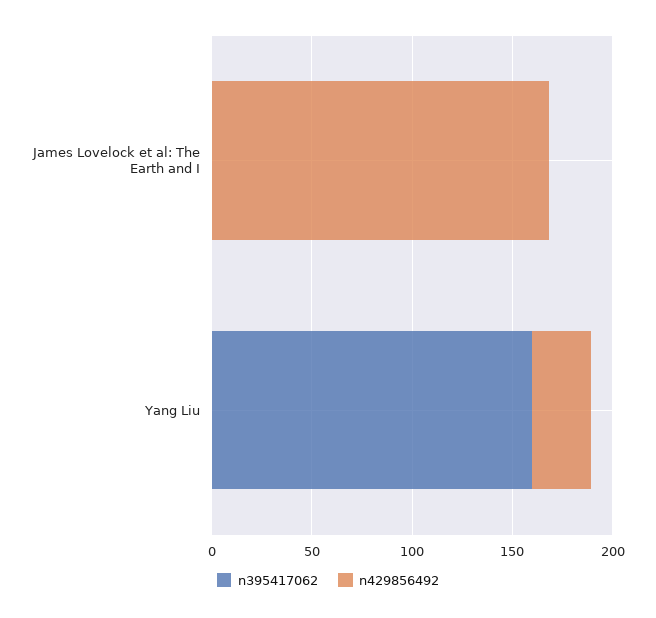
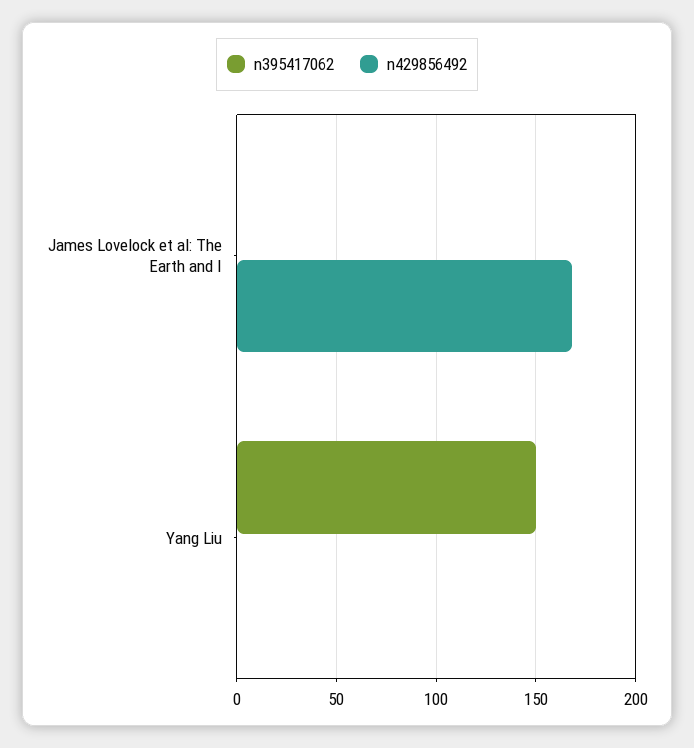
  {
    "n395417062": {
      "James Lovelock et al: The Earth and I": 0,
-     "Yang Liu": 160
+     "Yang Liu": 150
    },
    "n429856492": {
      "James Lovelock et al: The Earth and I": 170,
-     "Yang Liu": 30
+     "Yang Liu": 0
    }
  }

